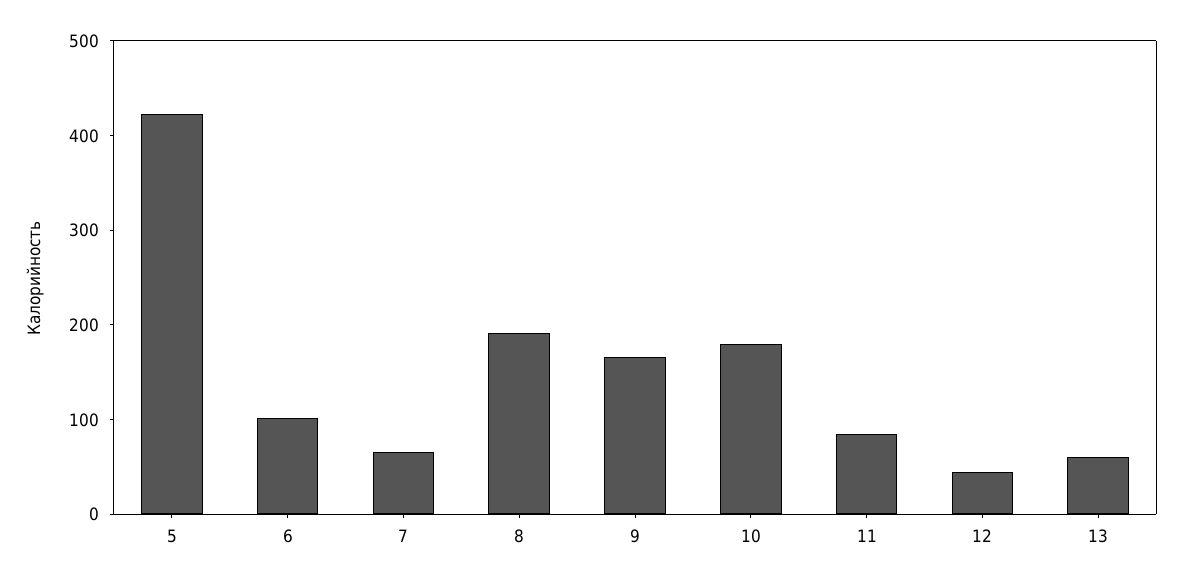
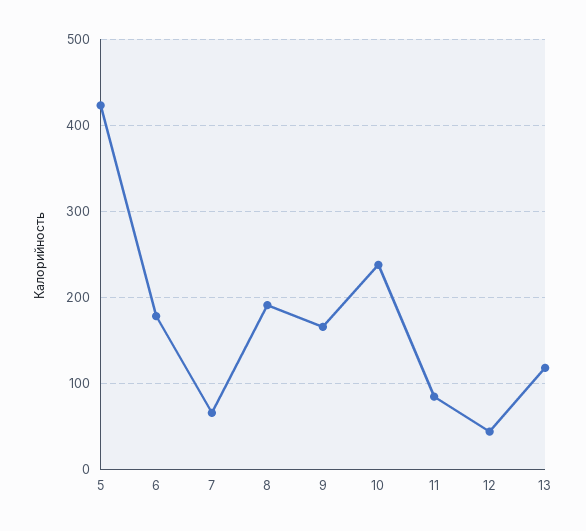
  {
    "5": 420,
-   "6": 100,
+   "6": 180,
    "7": 70,
    "8": 190,
    "9": 170,
-   "10": 180,
+   "10": 240,
    "11": 80,
    "12": 40,
-   "13": 60
+   "13": 120
  }

